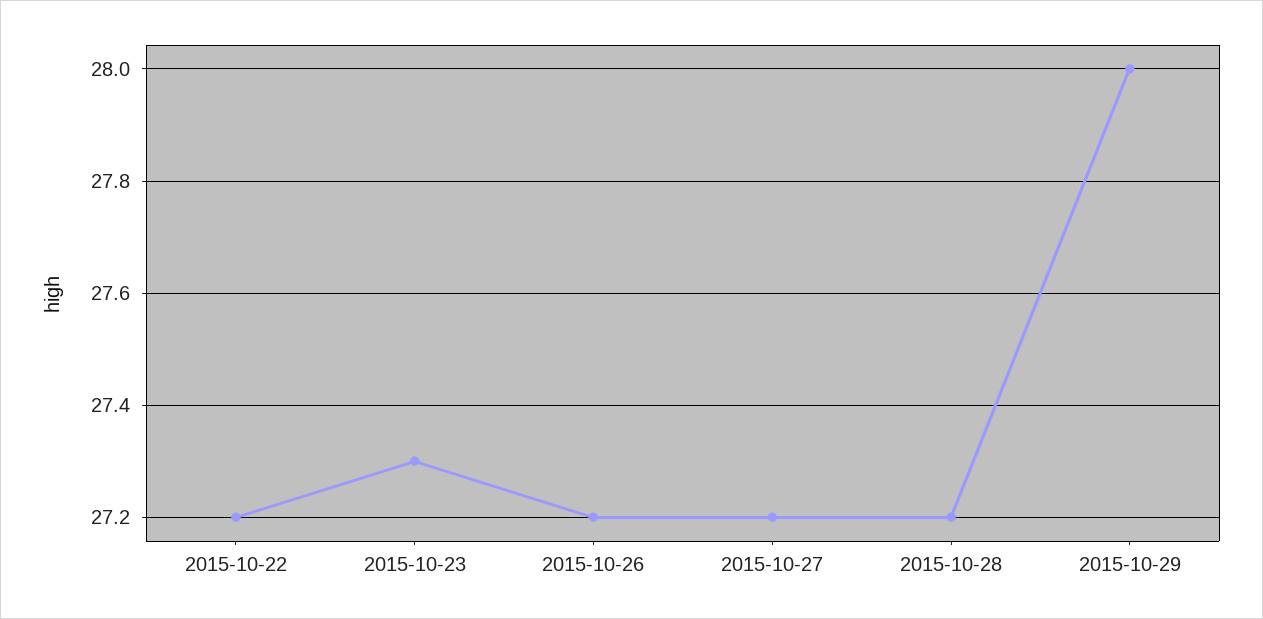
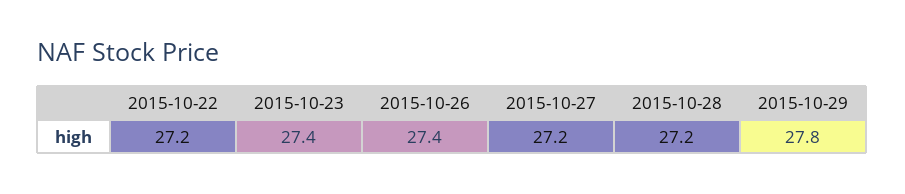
  {
    "2015-10-22": 27.2,
-   "2015-10-23": 27.3,
+   "2015-10-23": 27.4,
-   "2015-10-26": 27.2,
+   "2015-10-26": 27.4,
    "2015-10-27": 27.2,
    "2015-10-28": 27.2,
-   "2015-10-29": 28
+   "2015-10-29": 27.8
  }

